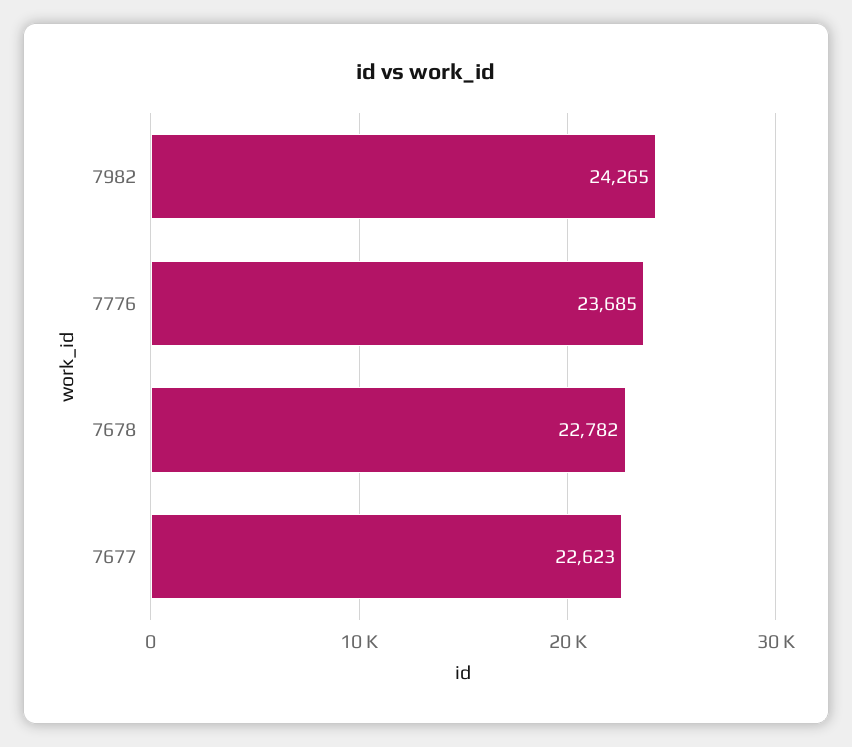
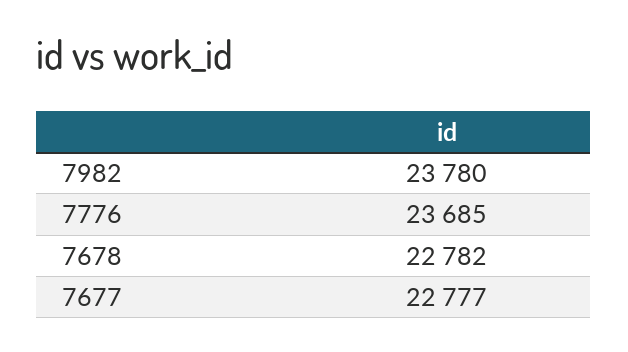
  {
-   "7982": 24265,
+   "7982": 23780,
    "7776": 23685,
    "7678": 22782,
-   "7677": 22623
+   "7677": 22777
  }

